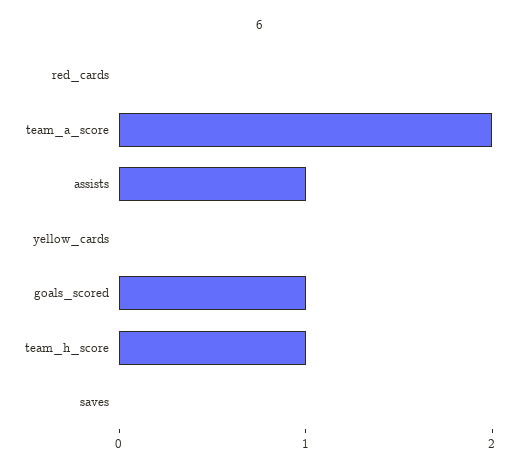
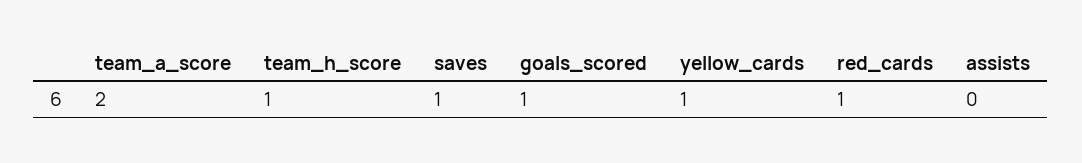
  {
-   "red_cards": 0,
+   "red_cards": 1,
    "team_a_score": 2,
-   "assists": 1,
+   "assists": 0,
-   "yellow_cards": 0,
+   "yellow_cards": 1,
    "goals_scored": 1,
    "team_h_score": 1,
-   "saves": 0
+   "saves": 1
  }

